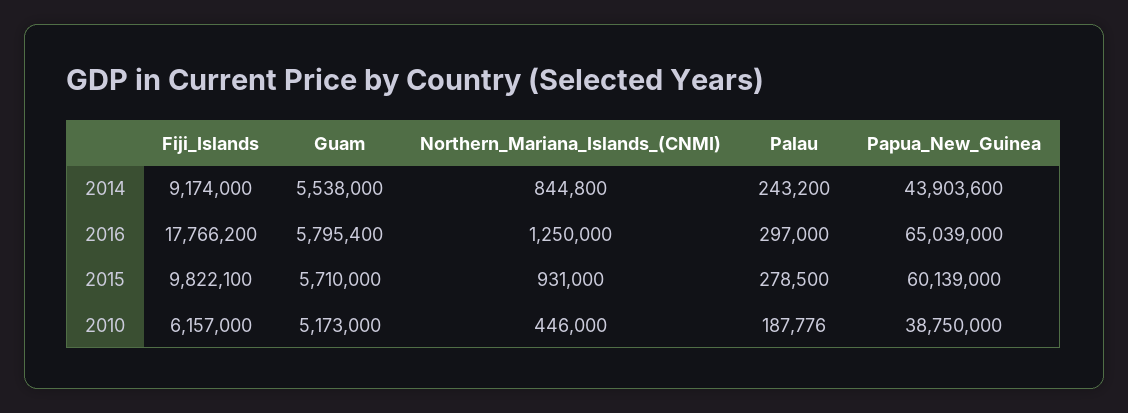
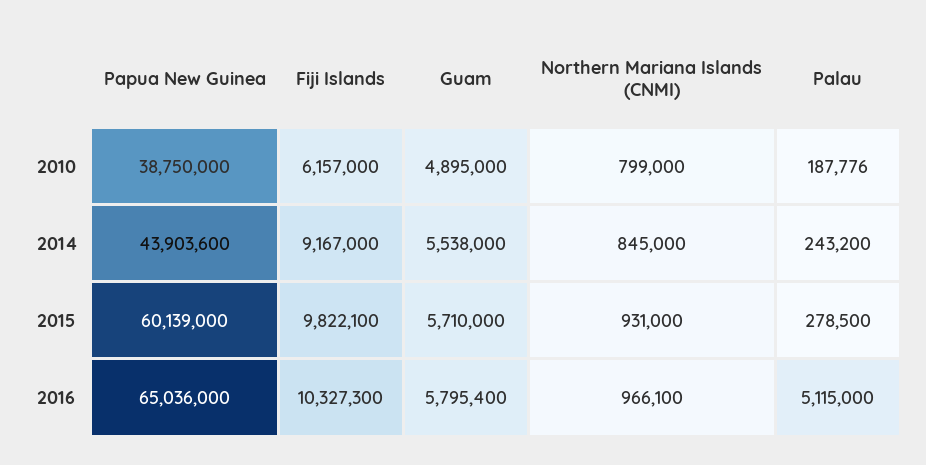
  {
    "Fiji_Islands": {
-     "2014": 9174000,
+     "2014": 9167000,
-     "2016": 17766200,
+     "2016": 10327300,
      "2015": 9822100,
      "2010": 6157000
    },
    "Guam": {
      "2014": 5538000,
      "2016": 5795400,
      "2015": 5710000,
-     "2010": 5173000
+     "2010": 4895000
    },
    "Northern_Mariana_Islands_(CNMI)": {
-     "2014": 844800,
+     "2014": 845000,
-     "2016": 1250000,
+     "2016": 966100,
      "2015": 931000,
-     "2010": 446000
+     "2010": 799000
    },
    "Palau": {
      "2014": 243200,
-     "2016": 297000,
+     "2016": 5115000,
      "2015": 278500,
      "2010": 187776
    },
    "Papua_New_Guinea": {
      "2014": 43903600,
-     "2016": 65039000,
+     "2016": 65036000,
      "2015": 60139000,
      "2010": 38750000
    }
  }

